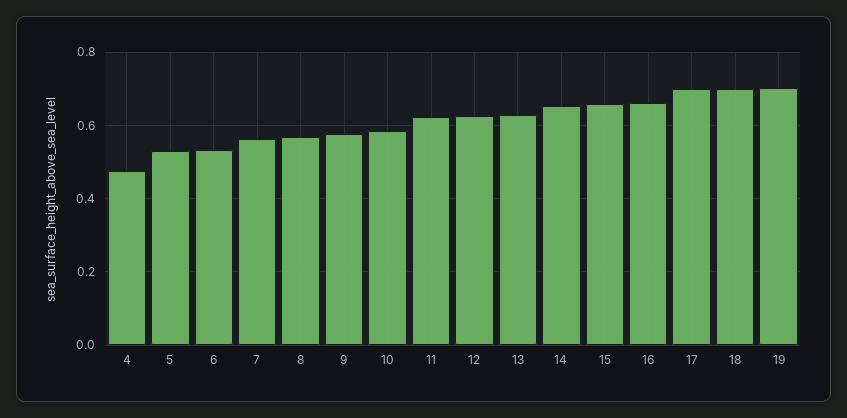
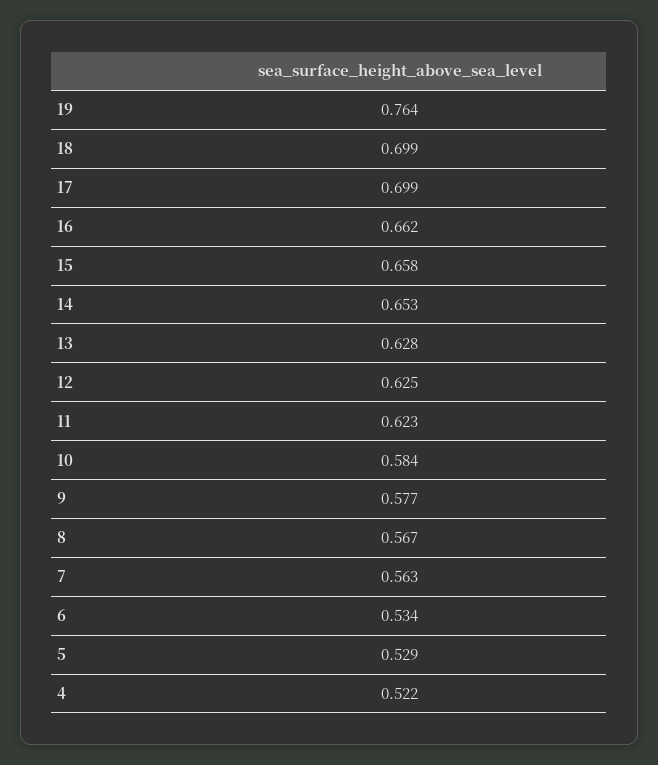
  {
-   "4": 0.48,
+   "4": 0.522,
    "5": 0.529,
    "6": 0.534,
    "7": 0.563,
    "8": 0.567,
    "9": 0.577,
    "10": 0.584,
    "11": 0.623,
    "12": 0.625,
    "13": 0.628,
    "14": 0.653,
    "15": 0.658,
    "16": 0.662,
    "17": 0.699,
    "18": 0.699,
-   "19": 0.7
+   "19": 0.764
  }

